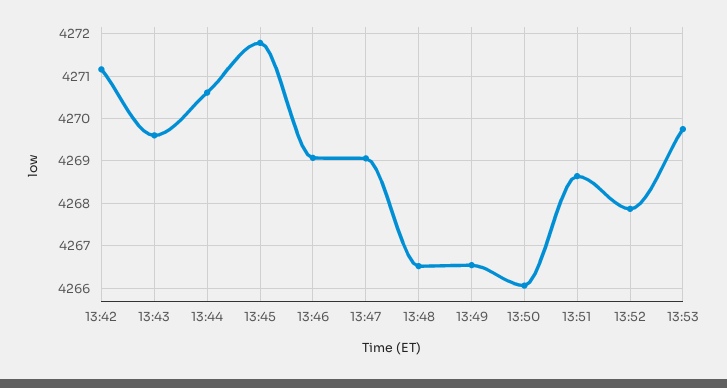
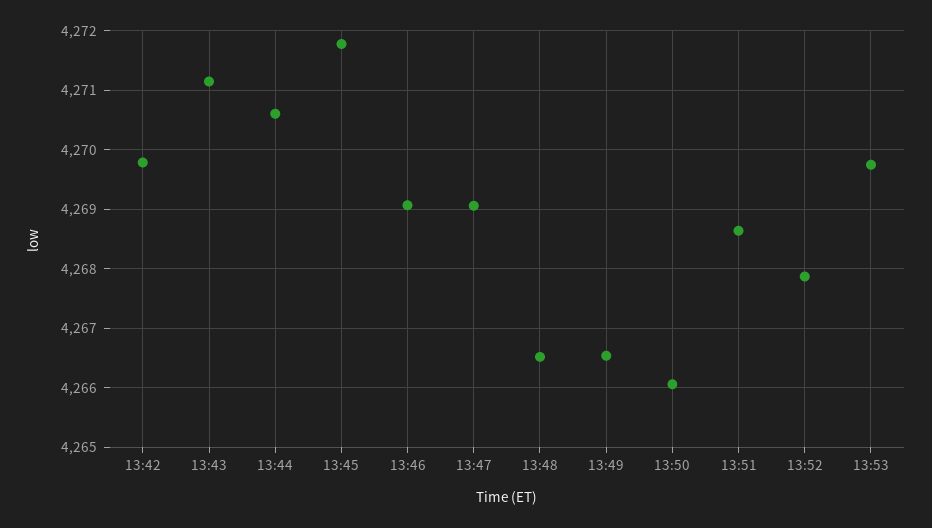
  {
-   "13:42": 4271.2,
+   "13:42": 4269.8,
-   "13:43": 4269.6,
+   "13:43": 4271.2,
    "13:44": 4270.6,
    "13:45": 4271.8,
    "13:46": 4269,
    "13:47": 4269,
    "13:48": 4266.6,
    "13:49": 4266.6,
    "13:50": 4266,
    "13:51": 4268.6,
    "13:52": 4267.8,
    "13:53": 4269.8
  }

